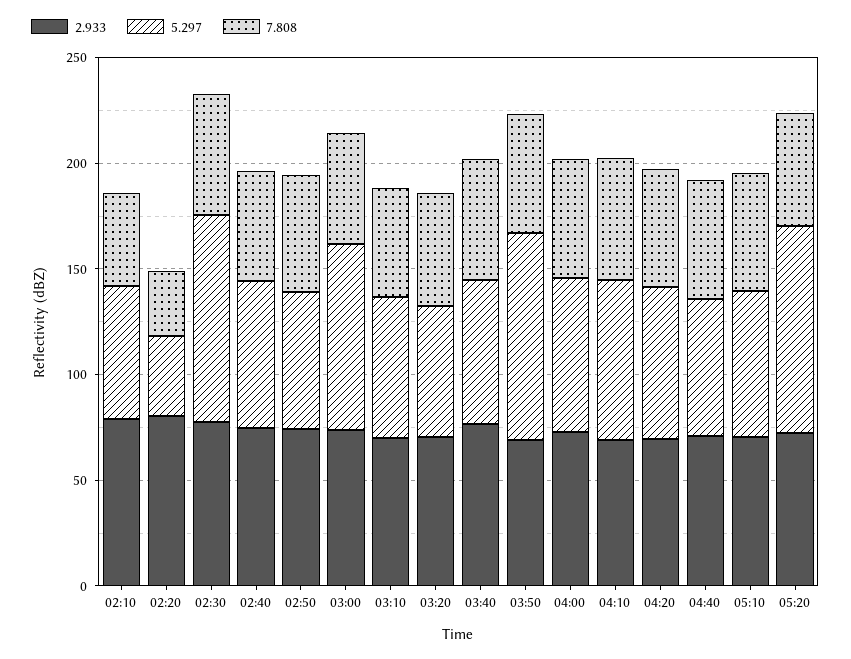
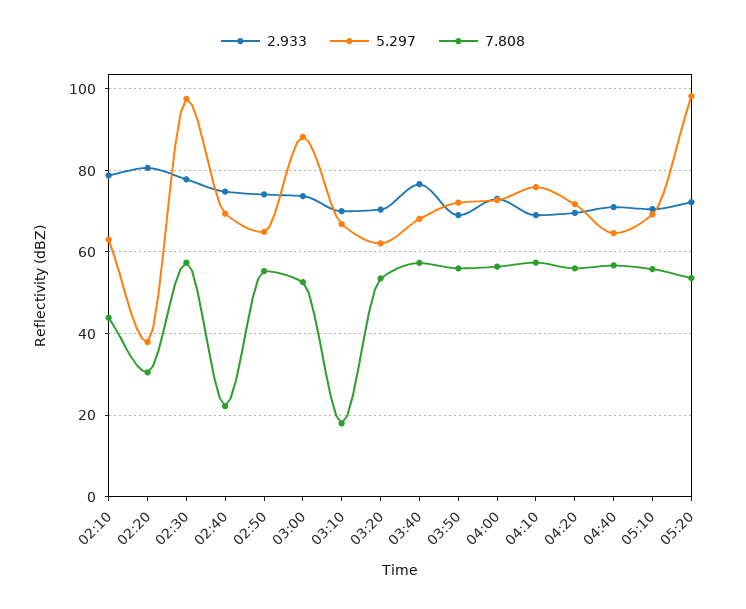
  {
    "2.933": {
      "02:10": 78,
      "02:20": 80,
      "02:30": 78,
      "02:40": 74,
      "02:50": 74,
      "03:00": 74,
      "03:10": 70,
      "03:20": 70,
      "03:40": 76,
      "03:50": 70,
      "04:00": 74,
      "04:10": 70,
      "04:20": 70,
      "04:40": 72,
      "05:10": 70,
      "05:20": 72
    },
    "5.297": {
      "02:10": 64,
      "02:20": 38,
      "02:30": 98,
      "02:40": 70,
      "02:50": 64,
      "03:00": 88,
      "03:10": 66,
      "03:20": 62,
      "03:40": 68,
-     "03:50": 100,
+     "03:50": 72,
      "04:00": 72,
      "04:10": 76,
      "04:20": 72,
      "04:40": 64,
      "05:10": 70,
      "05:20": 98
    },
    "7.808": {
      "02:10": 44,
      "02:20": 30,
      "02:30": 58,
-     "02:40": 50,
+     "02:40": 22,
      "02:50": 56,
      "03:00": 52,
-     "03:10": 50,
+     "03:10": 18,
      "03:20": 54,
      "03:40": 58,
      "03:50": 56,
      "04:00": 56,
      "04:10": 58,
      "04:20": 56,
      "04:40": 56,
      "05:10": 56,
      "05:20": 54
    }
  }

